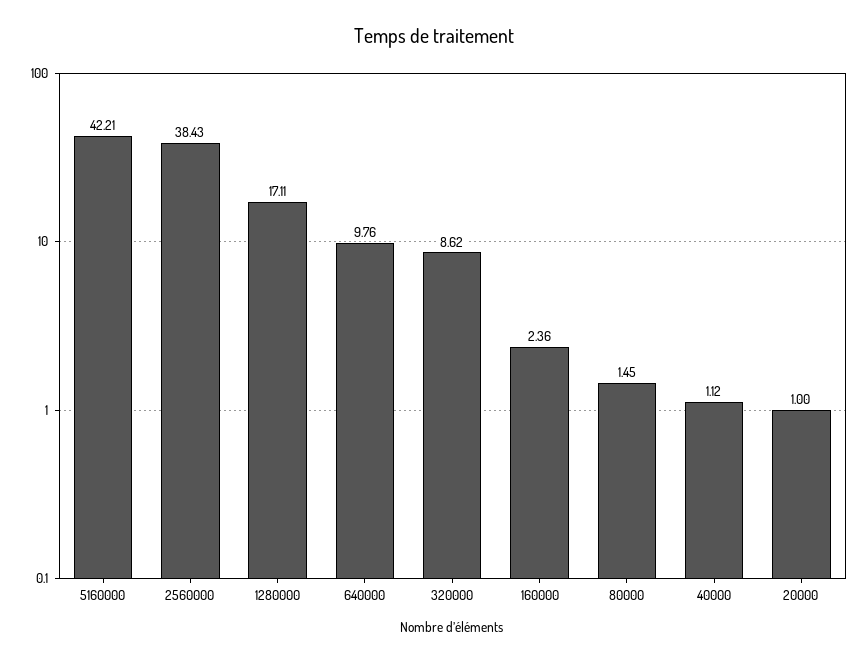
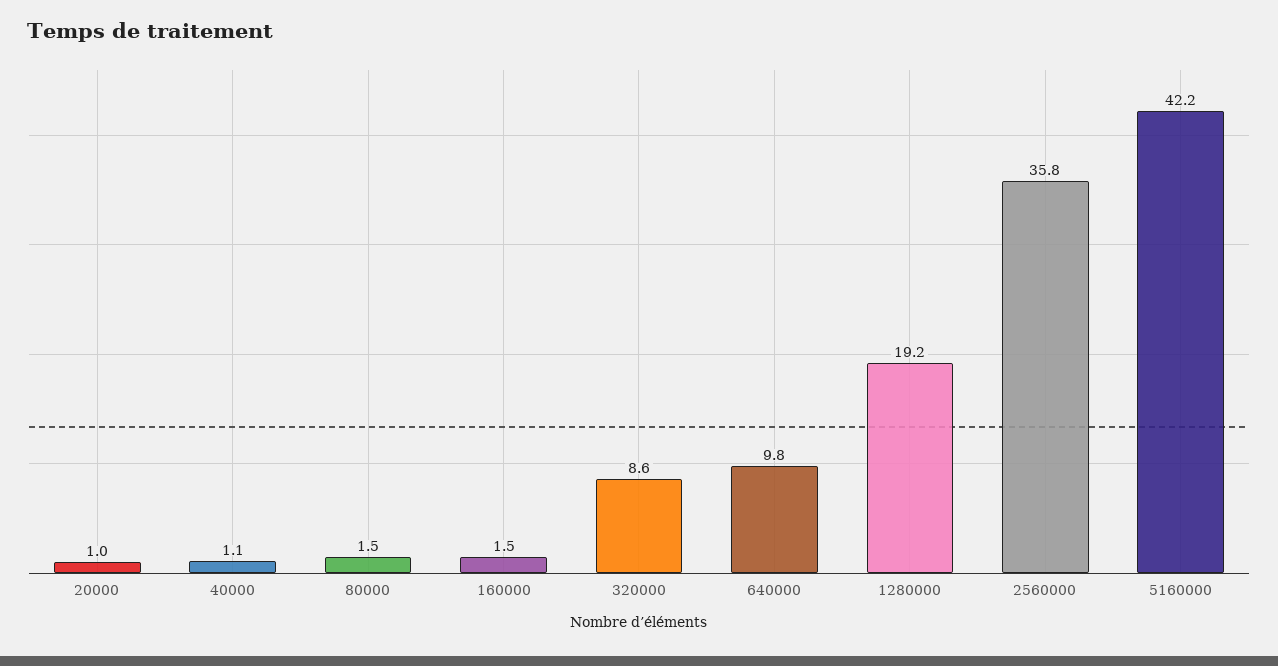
  {
    "5160000": 42.21,
-   "2560000": 38.43,
+   "2560000": 35.8,
-   "1280000": 17.11,
+   "1280000": 19.2,
    "640000": 9.76,
    "320000": 8.62,
-   "160000": 2.36,
+   "160000": 1.5,
    "80000": 1.45,
    "40000": 1.12,
    "20000": 1
  }

